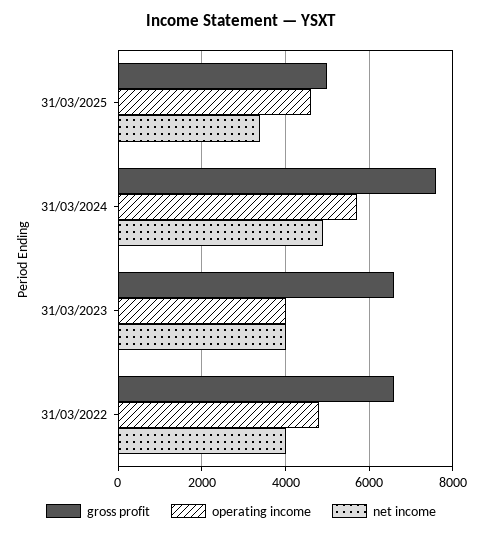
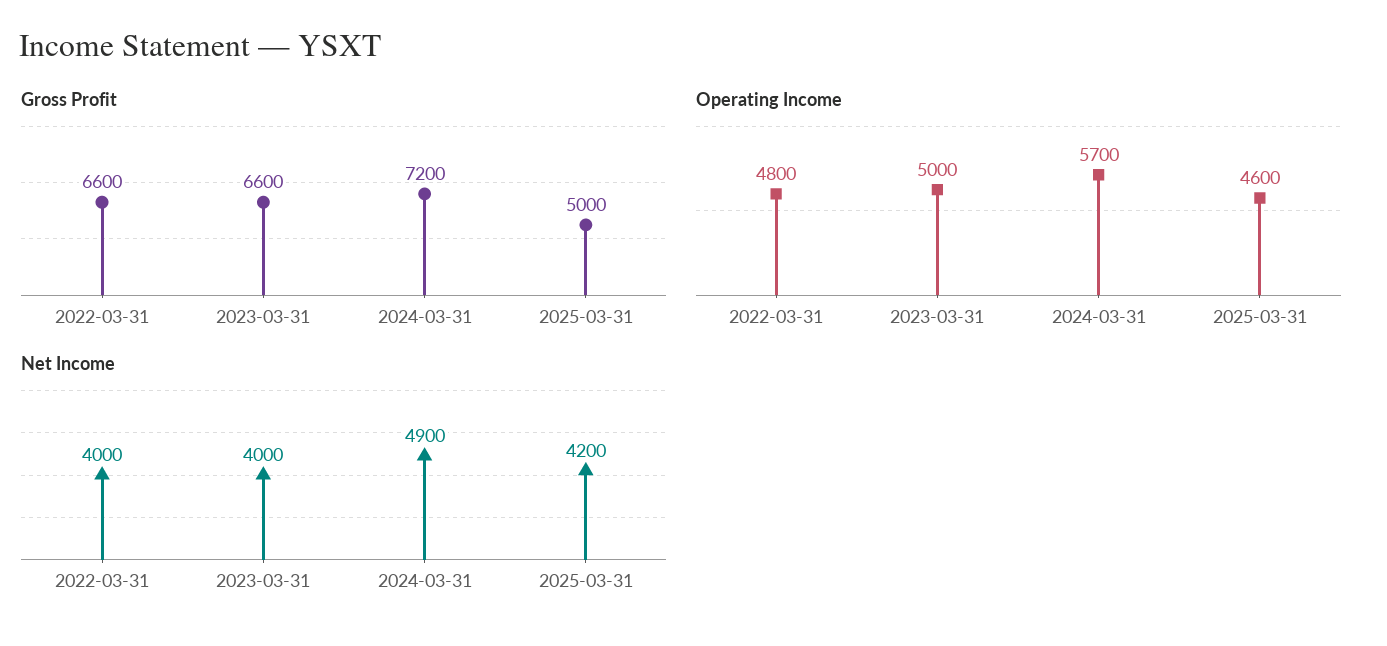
  {
    "gross profit": {
      "31/03/2025": 5000,
-     "31/03/2024": 7600,
+     "31/03/2024": 7200,
      "31/03/2023": 6600,
      "31/03/2022": 6600
    },
    "operating income": {
      "31/03/2025": 4600,
      "31/03/2024": 5700,
-     "31/03/2023": 4000,
+     "31/03/2023": 5000,
      "31/03/2022": 4800
    },
    "net income": {
-     "31/03/2025": 3400,
+     "31/03/2025": 4200,
      "31/03/2024": 4900,
      "31/03/2023": 4000,
      "31/03/2022": 4000
    }
  }

